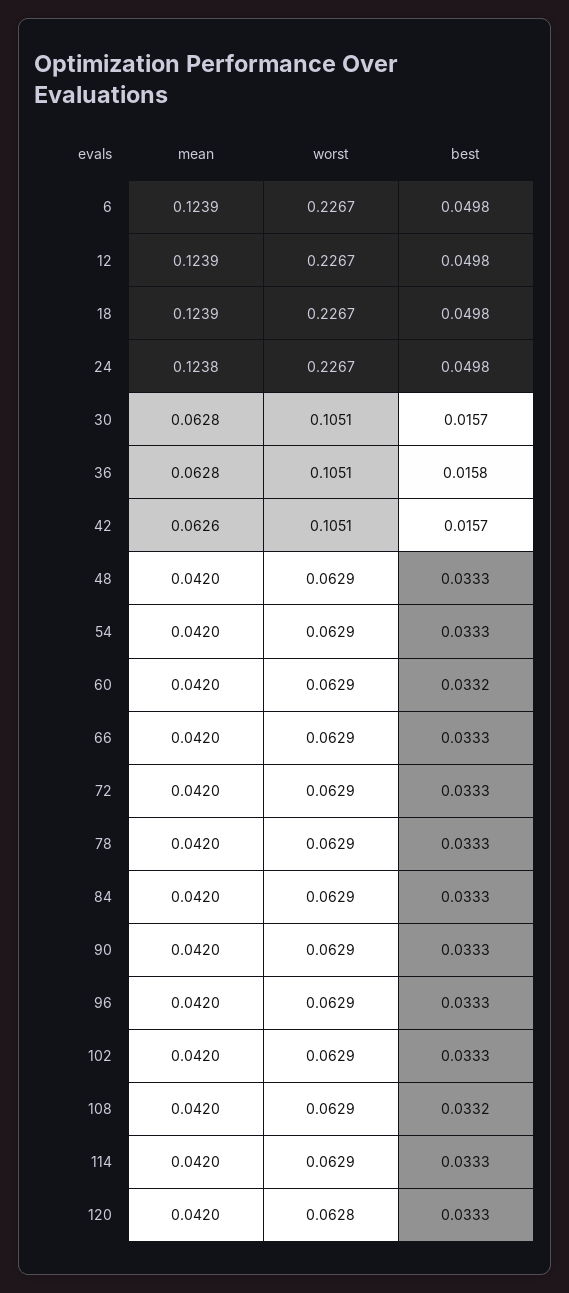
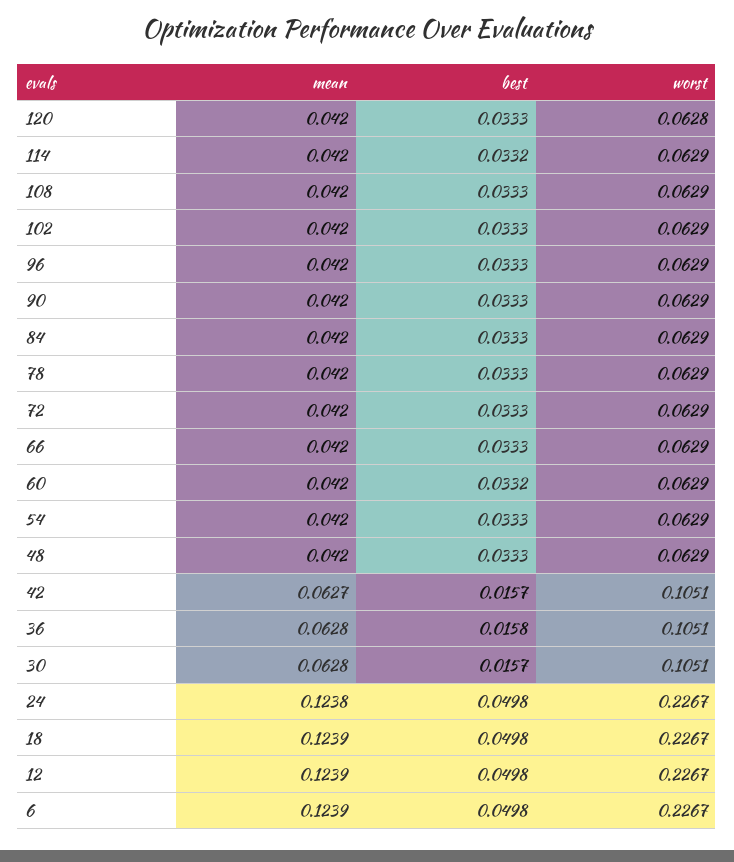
  {
    "mean": {
      "6": 0.1239,
      "12": 0.1239,
      "18": 0.1239,
      "24": 0.1238,
      "30": 0.0628,
      "36": 0.0628,
-     "42": 0.0626,
+     "42": 0.0627,
      "48": 0.042,
      "54": 0.042,
      "60": 0.042,
      "66": 0.042,
      "72": 0.042,
      "78": 0.042,
      "84": 0.042,
      "90": 0.042,
      "96": 0.042,
      "102": 0.042,
      "108": 0.042,
      "114": 0.042,
      "120": 0.042
    },
    "worst": {
      "6": 0.2267,
      "12": 0.2267,
      "18": 0.2267,
      "24": 0.2267,
      "30": 0.1051,
      "36": 0.1051,
      "42": 0.1051,
      "48": 0.0629,
      "54": 0.0629,
      "60": 0.0629,
      "66": 0.0629,
      "72": 0.0629,
      "78": 0.0629,
      "84": 0.0629,
      "90": 0.0629,
      "96": 0.0629,
      "102": 0.0629,
      "108": 0.0629,
      "114": 0.0629,
      "120": 0.0628
    },
    "best": {
      "6": 0.0498,
      "12": 0.0498,
      "18": 0.0498,
      "24": 0.0498,
      "30": 0.0157,
      "36": 0.0158,
      "42": 0.0157,
      "48": 0.0333,
      "54": 0.0333,
      "60": 0.0332,
      "66": 0.0333,
      "72": 0.0333,
      "78": 0.0333,
      "84": 0.0333,
      "90": 0.0333,
      "96": 0.0333,
      "102": 0.0333,
-     "108": 0.0332,
+     "108": 0.0333,
-     "114": 0.0333,
+     "114": 0.0332,
      "120": 0.0333
    }
  }

